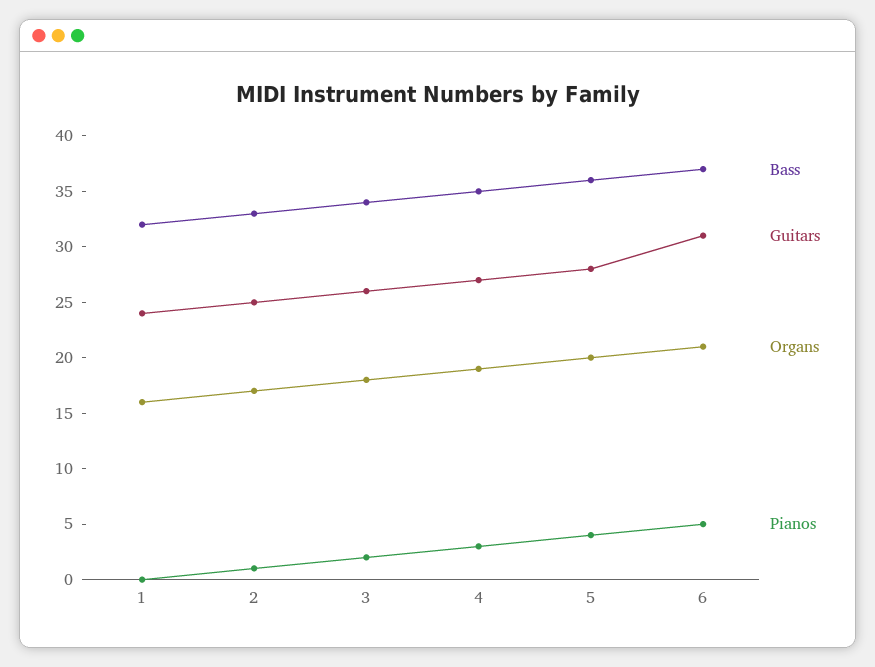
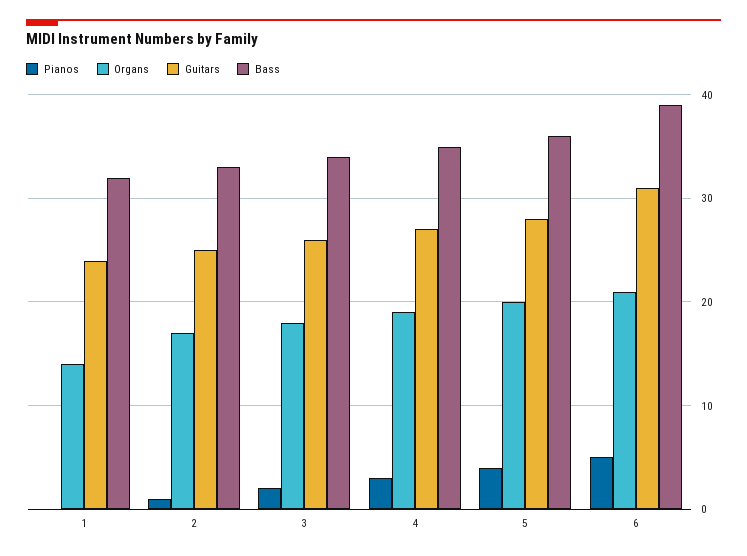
  {
    "Bass": {
      "1": 32,
      "2": 33,
      "3": 34,
      "4": 35,
      "5": 36,
-     "6": 37
+     "6": 39
    },
    "Guitars": {
      "1": 24,
      "2": 25,
      "3": 26,
      "4": 27,
      "5": 28,
      "6": 31
    },
    "Organs": {
-     "1": 16,
+     "1": 14,
      "2": 17,
      "3": 18,
      "4": 19,
      "5": 20,
      "6": 21
    },
    "Pianos": {
      "1": 0,
      "2": 1,
      "3": 2,
      "4": 3,
      "5": 4,
      "6": 5
    }
  }

